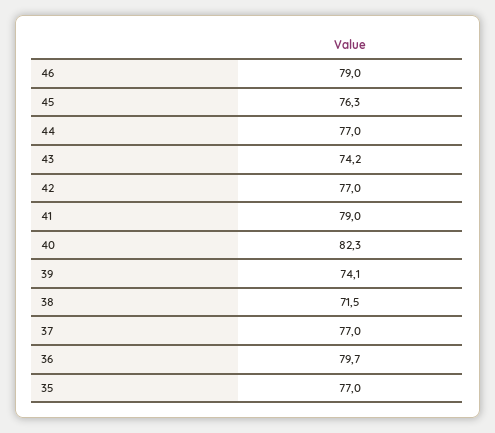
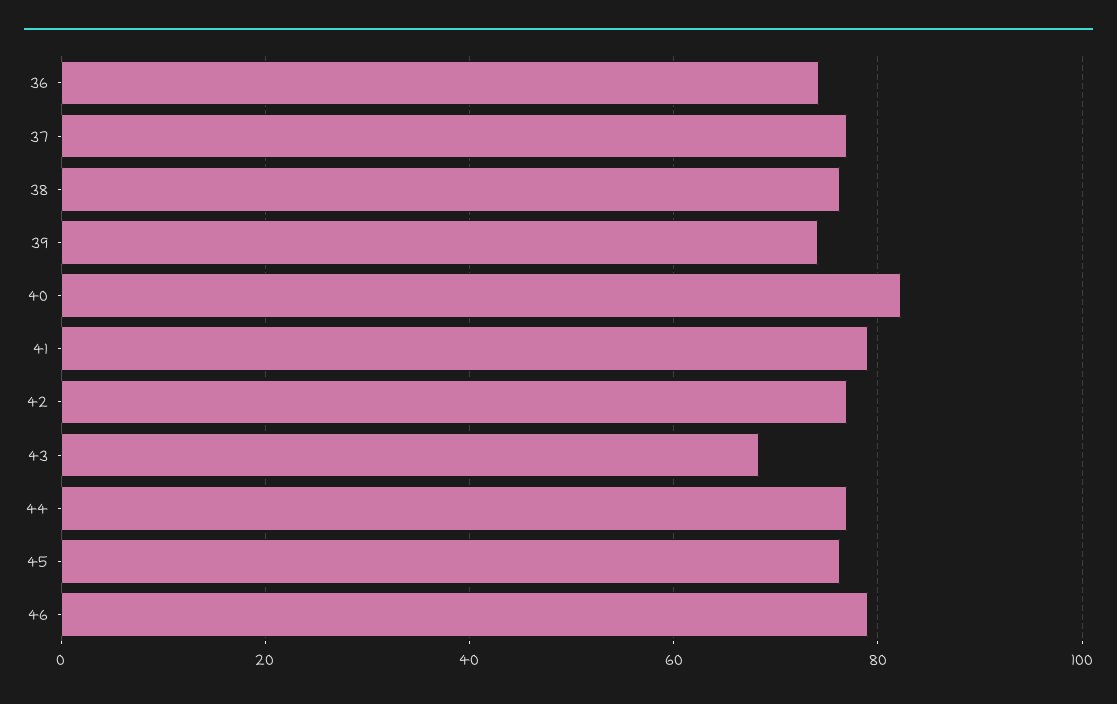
  {
    "46": 79,
    "45": 76.3,
    "44": 77,
-   "43": 74.2,
+   "43": 68,
    "42": 77,
    "41": 79,
    "40": 82.3,
    "39": 74.1,
-   "38": 71.5,
+   "38": 76,
    "37": 77,
-   "36": 79.7,
+   "36": 74
-   "35": 77
  }

